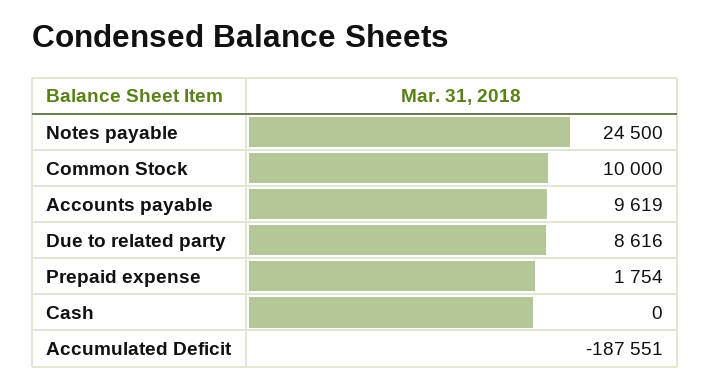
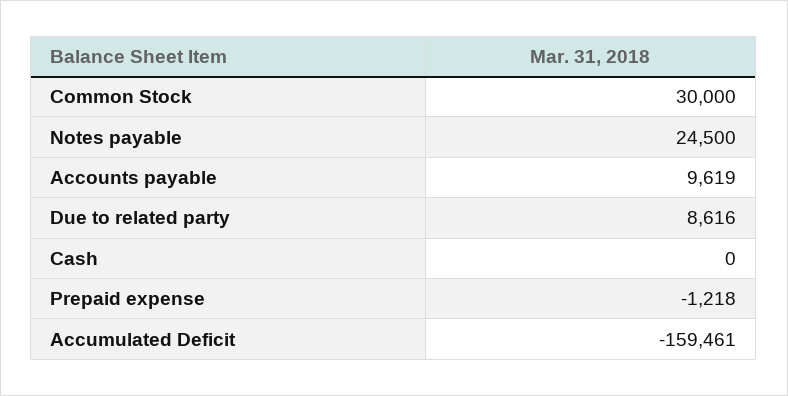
  {
    "Notes payable": 24500,
-   "Common Stock": 10000,
+   "Common Stock": 30000,
    "Accounts payable": 9619,
    "Due to related party": 8616,
-   "Prepaid expense": 1754,
+   "Prepaid expense": -1218,
    "Cash": 0,
-   "Accumulated Deficit": -187551
+   "Accumulated Deficit": -159461
  }

